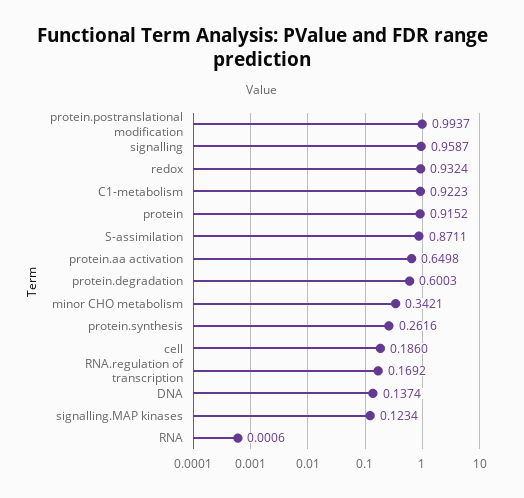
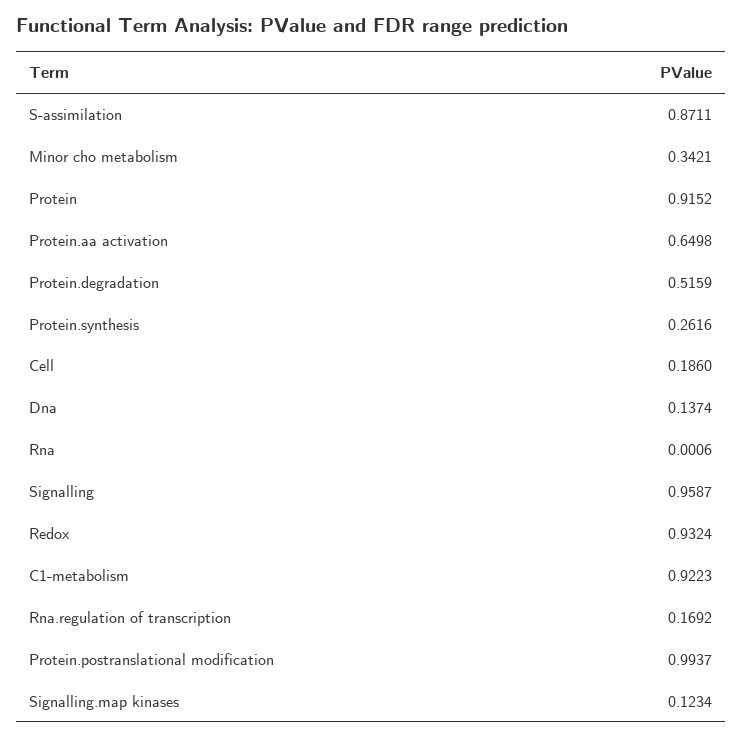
  {
    "protein.postranslational modification": 0.9937,
    "signalling": 0.9587,
    "redox": 0.9324,
    "C1-metabolism": 0.9223,
    "protein": 0.9152,
    "S-assimilation": 0.8711,
    "protein.aa activation": 0.6498,
-   "protein.degradation": 0.6003,
+   "protein.degradation": 0.5159,
    "minor CHO metabolism": 0.3421,
    "protein.synthesis": 0.2616,
    "cell": 0.186,
    "RNA.regulation of transcription": 0.1692,
    "DNA": 0.1374,
    "signalling.MAP kinases": 0.1234,
    "RNA": 0.0006
  }

